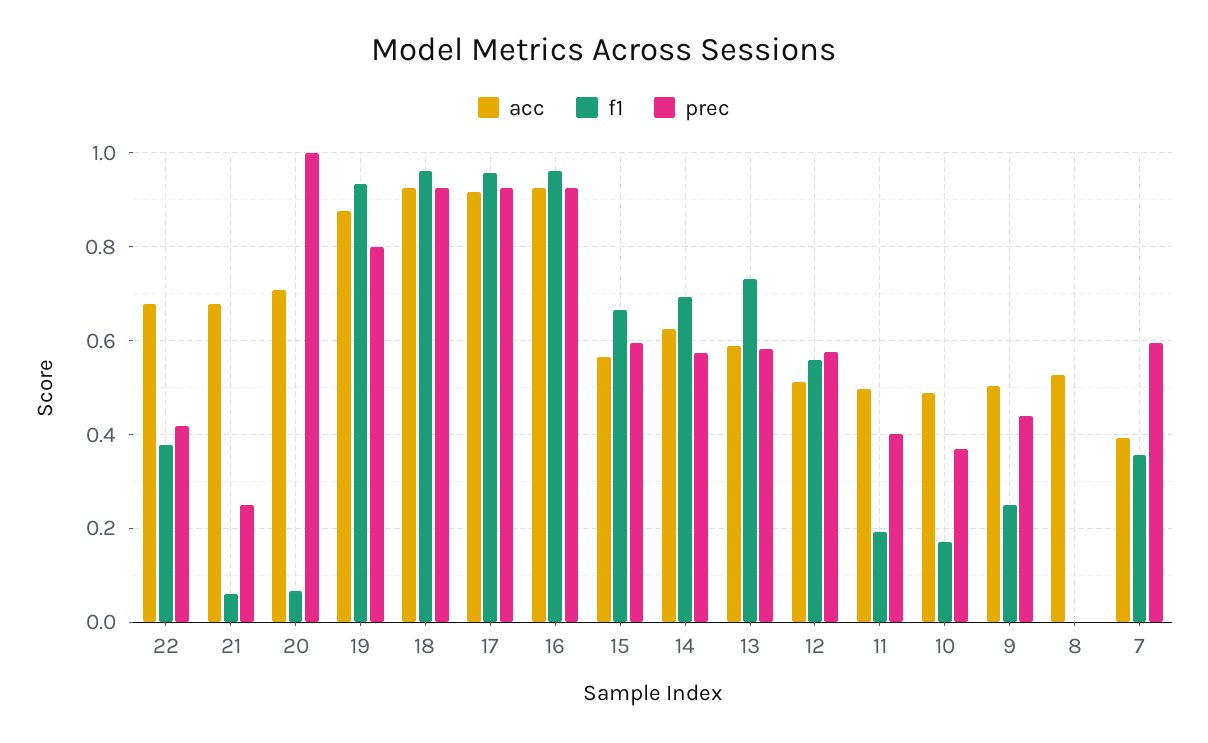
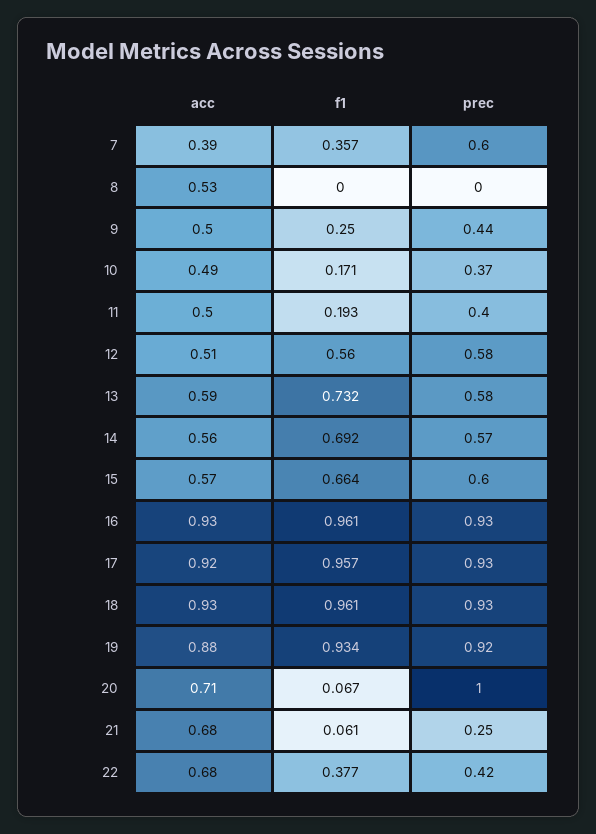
  {
    "acc": {
      "22": 0.68,
      "21": 0.68,
      "20": 0.71,
      "19": 0.88,
      "18": 0.93,
      "17": 0.92,
      "16": 0.93,
      "15": 0.57,
-     "14": 0.62,
+     "14": 0.56,
      "13": 0.59,
      "12": 0.51,
      "11": 0.5,
      "10": 0.49,
      "9": 0.5,
      "8": 0.53,
      "7": 0.39
    },
    "f1": {
      "22": 0.377,
      "21": 0.061,
      "20": 0.067,
      "19": 0.934,
      "18": 0.961,
      "17": 0.957,
      "16": 0.961,
      "15": 0.664,
      "14": 0.692,
      "13": 0.732,
      "12": 0.56,
      "11": 0.193,
      "10": 0.171,
      "9": 0.25,
      "8": 0,
      "7": 0.357
    },
    "prec": {
      "22": 0.42,
      "21": 0.25,
      "20": 1,
-     "19": 0.8,
+     "19": 0.92,
      "18": 0.93,
      "17": 0.93,
      "16": 0.93,
      "15": 0.6,
      "14": 0.57,
      "13": 0.58,
      "12": 0.58,
      "11": 0.4,
      "10": 0.37,
      "9": 0.44,
      "8": 0,
      "7": 0.6
    }
  }

